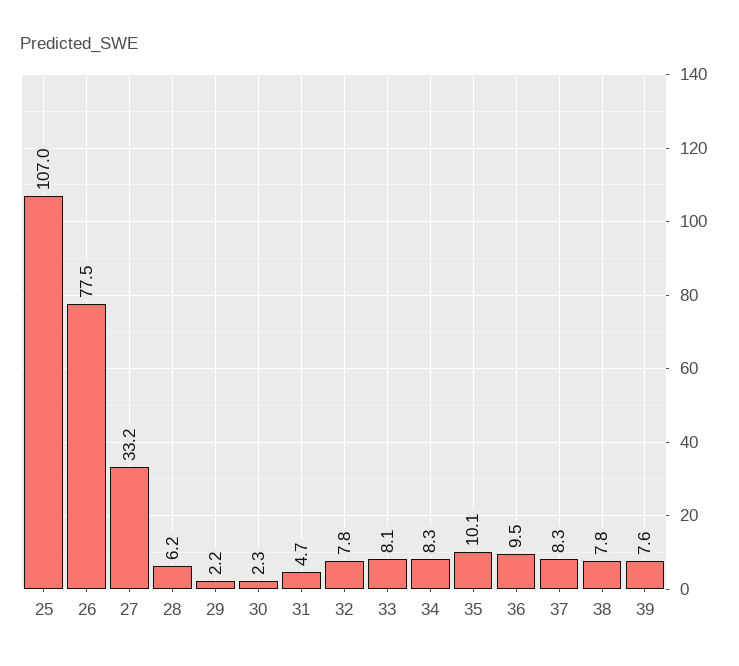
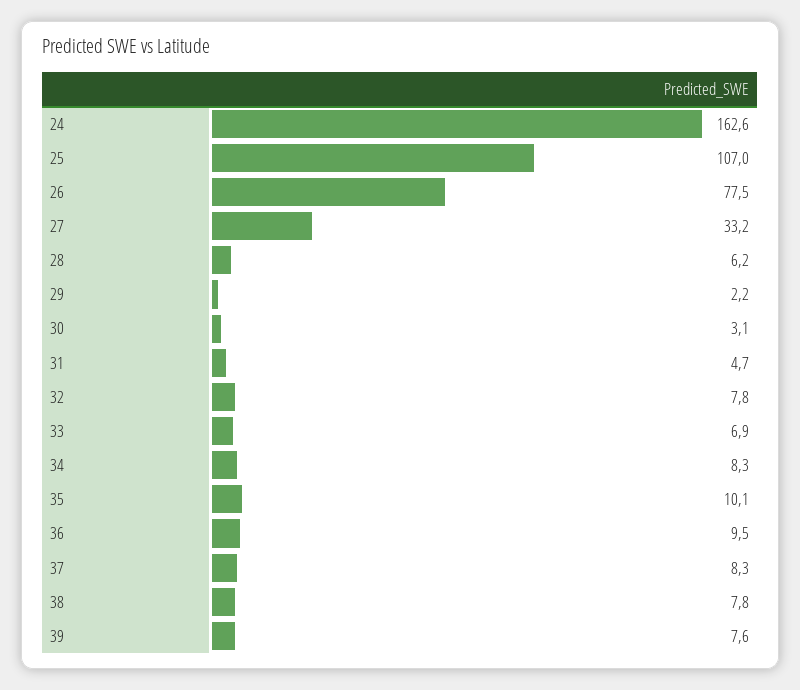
  {
    "25": 107,
    "26": 77.5,
    "27": 33.2,
    "28": 6.2,
    "29": 2.2,
-   "30": 2.3,
+   "30": 3.1,
    "31": 4.7,
    "32": 7.8,
-   "33": 8.1,
+   "33": 6.9,
    "34": 8.3,
    "35": 10.1,
    "36": 9.5,
    "37": 8.3,
    "38": 7.8,
-   "39": 7.6
+   "39": 7.6,
+   "24": 162.6
  }

